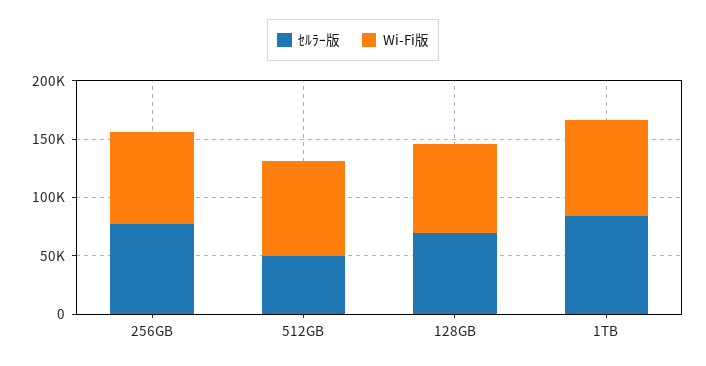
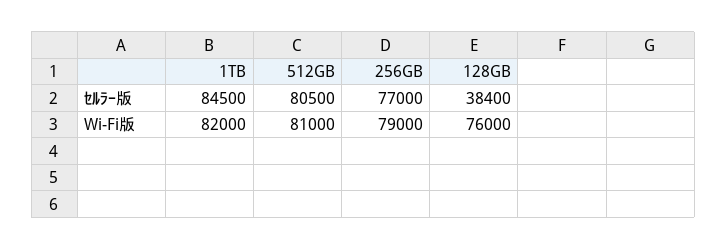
  {
    "ｾﾙﾗｰ版": {
      "256GB": 77000,
-     "512GB": 50000,
+     "512GB": 80500,
-     "128GB": 70000,
+     "128GB": 38400,
      "1TB": 84500
    },
    "Wi-Fi版": {
      "256GB": 79000,
      "512GB": 81000,
      "128GB": 76000,
      "1TB": 82000
    }
  }

